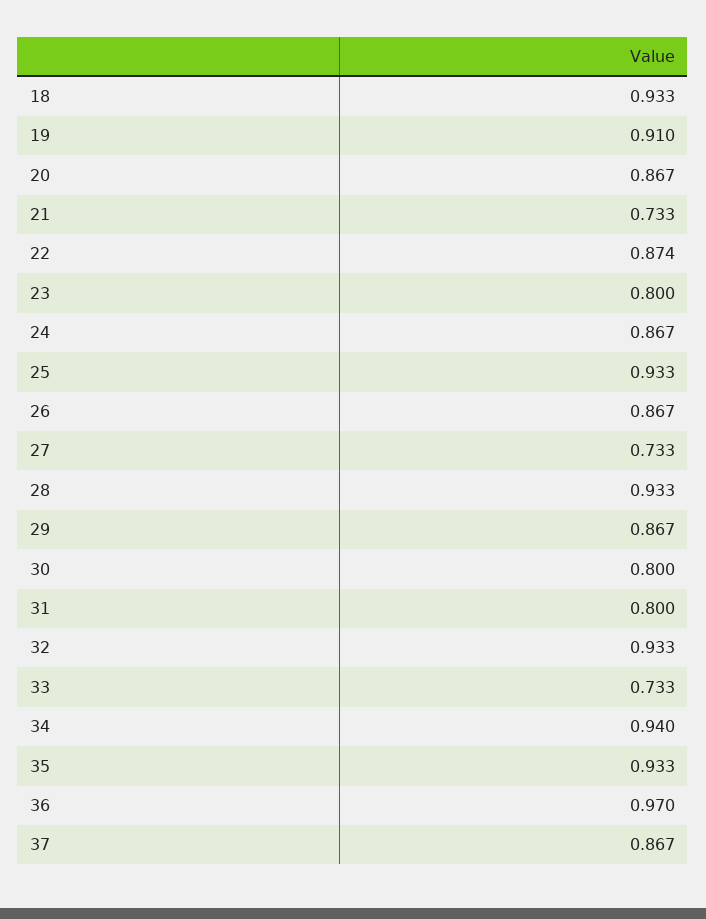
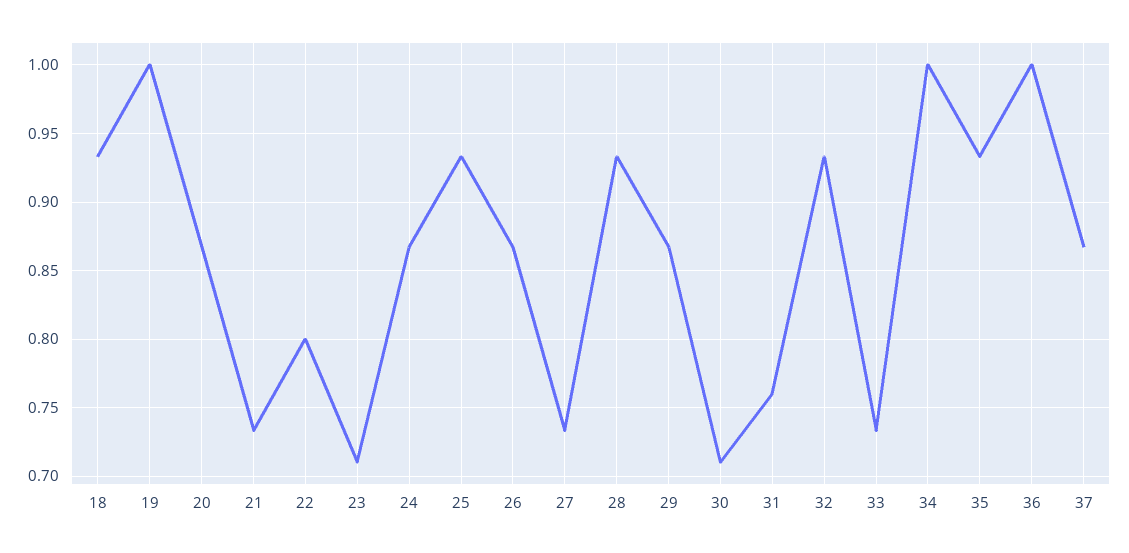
  {
    "18": 0.933,
-   "19": 0.91,
+   "19": 1,
    "20": 0.867,
    "21": 0.733,
-   "22": 0.874,
+   "22": 0.8,
-   "23": 0.8,
+   "23": 0.71,
    "24": 0.867,
    "25": 0.933,
    "26": 0.867,
    "27": 0.733,
    "28": 0.933,
    "29": 0.867,
-   "30": 0.8,
+   "30": 0.71,
-   "31": 0.8,
+   "31": 0.76,
    "32": 0.933,
    "33": 0.733,
-   "34": 0.94,
+   "34": 1,
    "35": 0.933,
-   "36": 0.97,
+   "36": 1,
    "37": 0.867
  }

